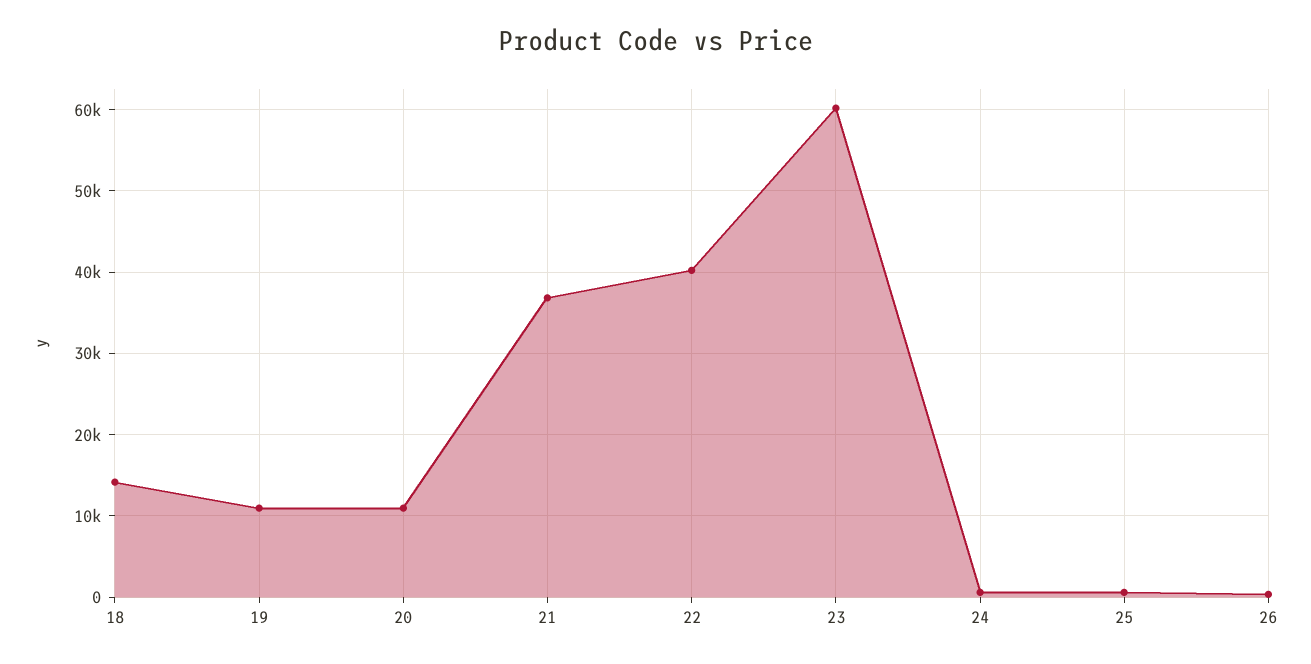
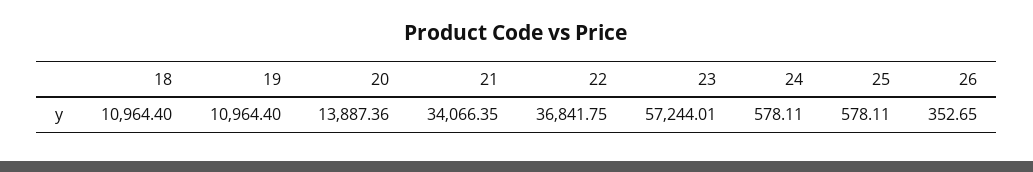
  {
-   "18": 14000,
+   "18": 10964.4,
    "19": 10964.4,
-   "20": 11000,
+   "20": 13887.36,
-   "21": 37000,
+   "21": 34066.35,
-   "22": 40000,
+   "22": 36841.75,
-   "23": 60000,
+   "23": 57244.01,
    "24": 578.11,
    "25": 578.11,
    "26": 352.65
  }

